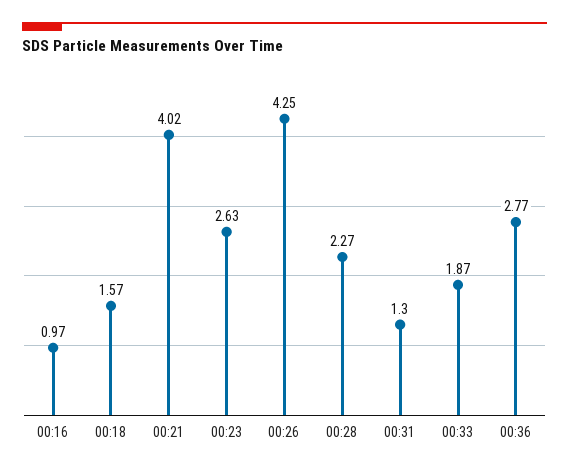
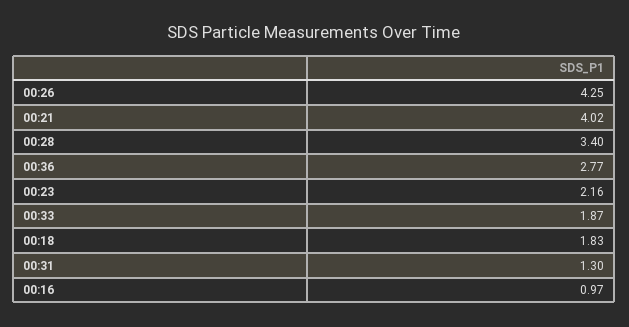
  {
    "00:16": 0.97,
-   "00:18": 1.57,
+   "00:18": 1.83,
    "00:21": 4.02,
-   "00:23": 2.63,
+   "00:23": 2.16,
    "00:26": 4.25,
-   "00:28": 2.27,
+   "00:28": 3.4,
    "00:31": 1.3,
    "00:33": 1.87,
    "00:36": 2.77
  }

